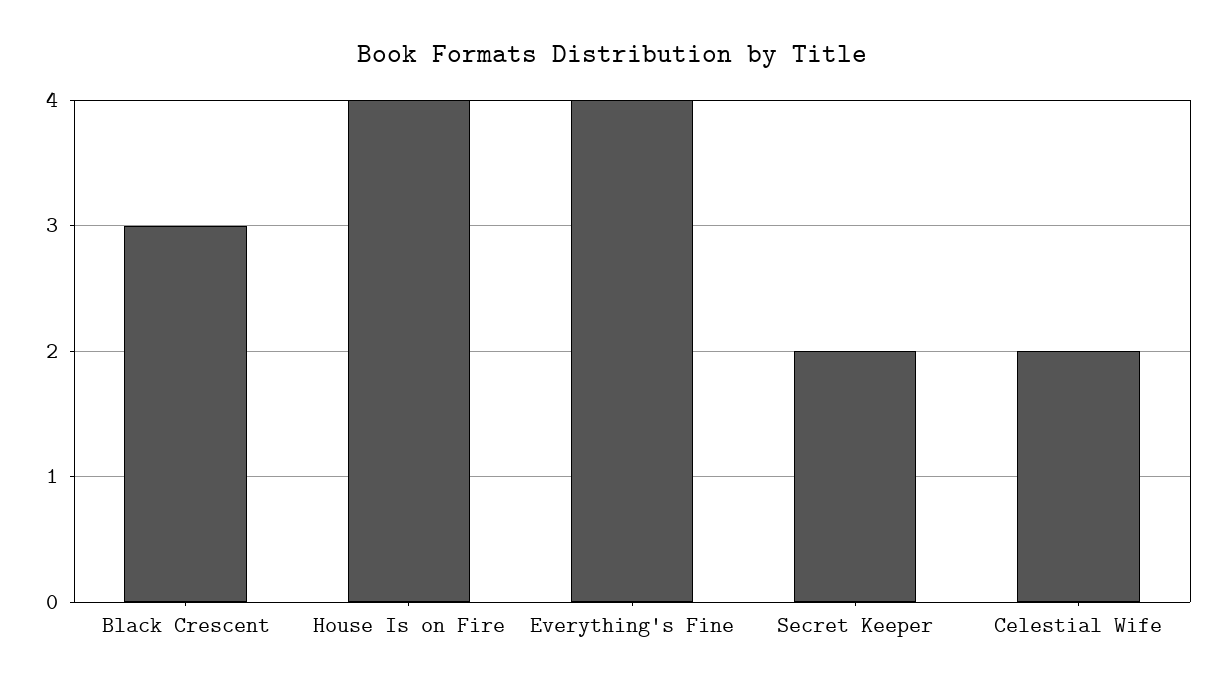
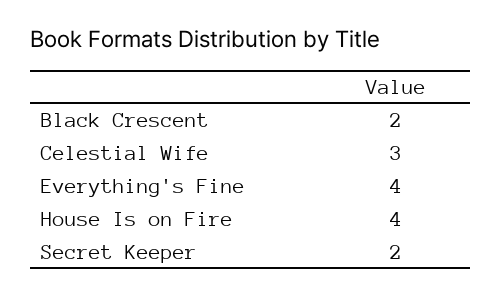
  {
-   "Black Crescent": 3,
+   "Black Crescent": 2,
    "House Is on Fire": 4,
    "Everything's Fine": 4,
    "Secret Keeper": 2,
-   "Celestial Wife": 2
+   "Celestial Wife": 3
  }

